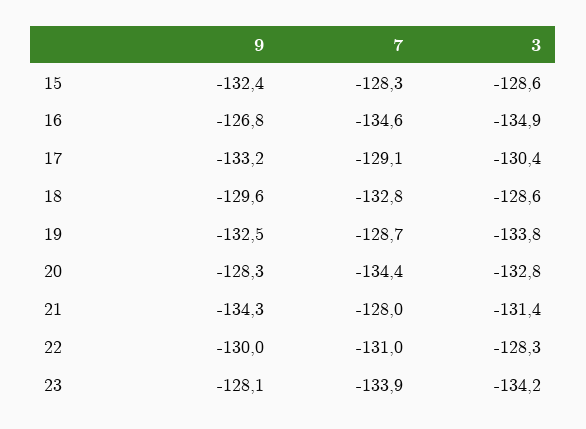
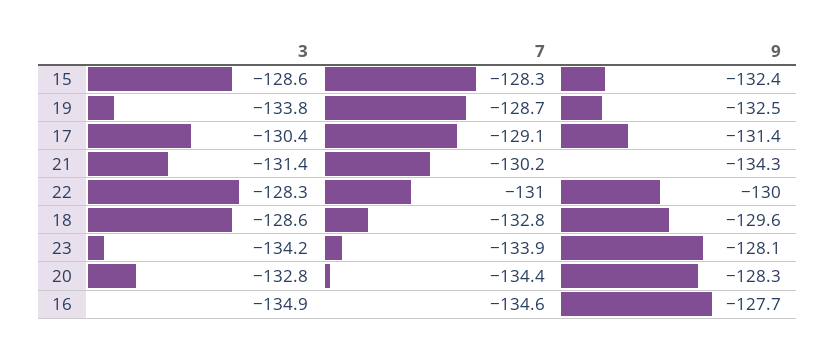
  {
    "9": {
      "15": -132.4,
-     "16": -126.8,
+     "16": -127.7,
-     "17": -133.2,
+     "17": -131.4,
      "18": -129.6,
      "19": -132.5,
      "20": -128.3,
      "21": -134.3,
      "22": -130,
      "23": -128.1
    },
    "7": {
      "15": -128.3,
      "16": -134.6,
      "17": -129.1,
      "18": -132.8,
      "19": -128.7,
      "20": -134.4,
-     "21": -128,
+     "21": -130.2,
      "22": -131,
      "23": -133.9
    },
    "3": {
      "15": -128.6,
      "16": -134.9,
      "17": -130.4,
      "18": -128.6,
      "19": -133.8,
      "20": -132.8,
      "21": -131.4,
      "22": -128.3,
      "23": -134.2
    }
  }

